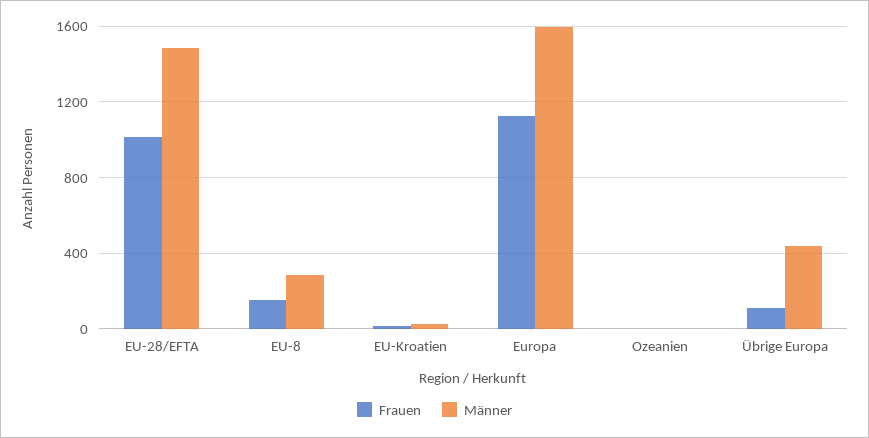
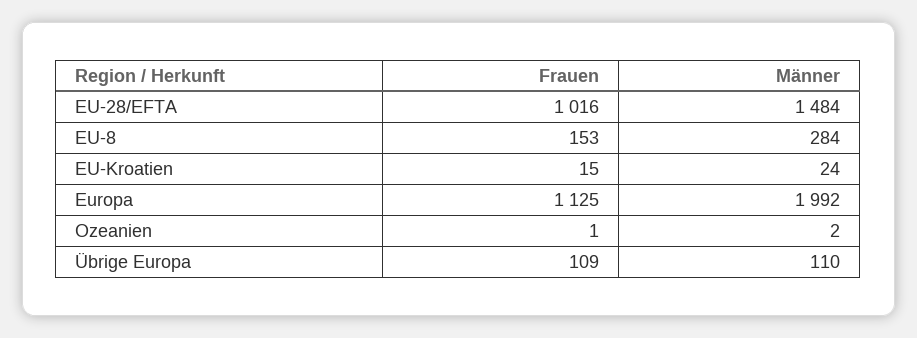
  {
    "Frauen": {
      "EU-28/EFTA": 1016,
      "EU-8": 153,
      "EU-Kroatien": 15,
      "Europa": 1125,
      "Ozeanien": 1,
      "Übrige Europa": 109
    },
    "Männer": {
      "EU-28/EFTA": 1484,
      "EU-8": 284,
      "EU-Kroatien": 24,
-     "Europa": 1600,
+     "Europa": 1992,
      "Ozeanien": 2,
-     "Übrige Europa": 450
+     "Übrige Europa": 110
    }
  }

